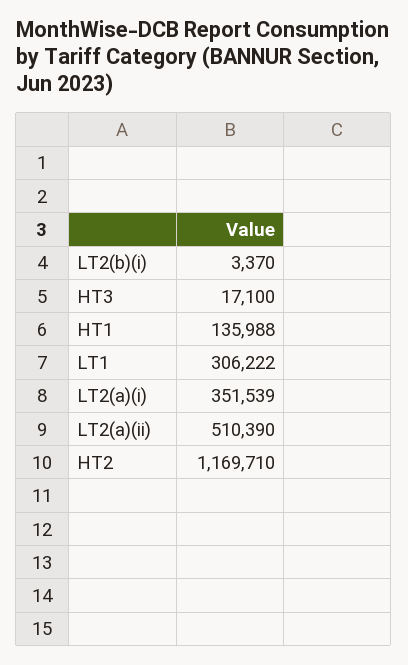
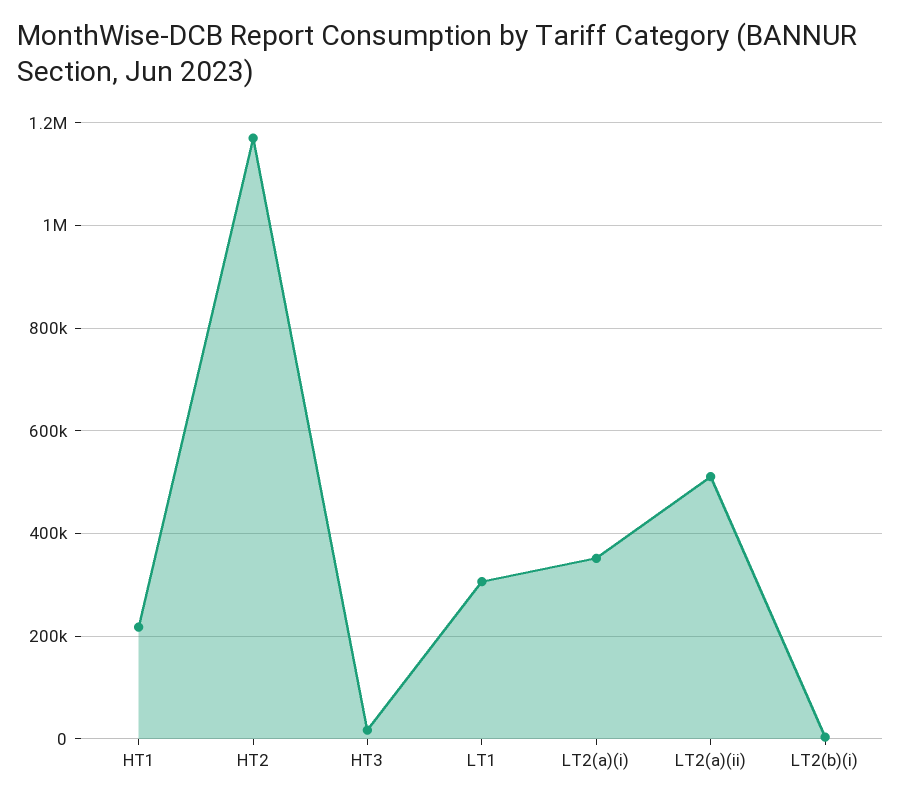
  {
    "LT2(b)(i)": 3370,
    "HT3": 17100,
-   "HT1": 135988,
+   "HT1": 220000,
    "LT1": 306222,
    "LT2(a)(i)": 351539,
    "LT2(a)(ii)": 510390,
    "HT2": 1169710
  }

